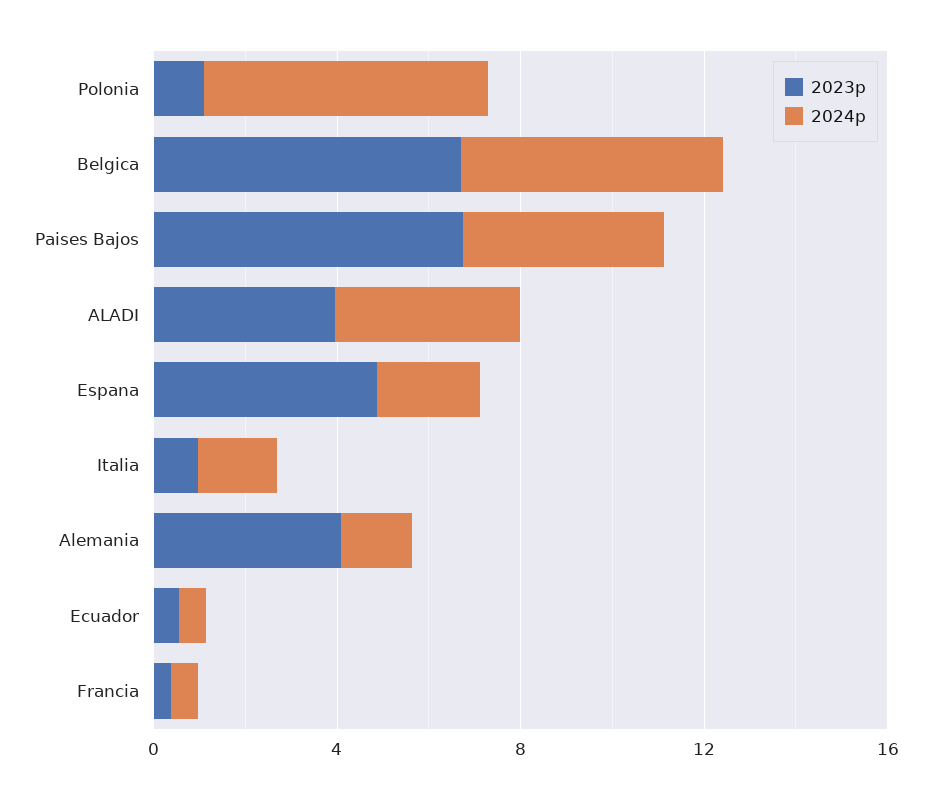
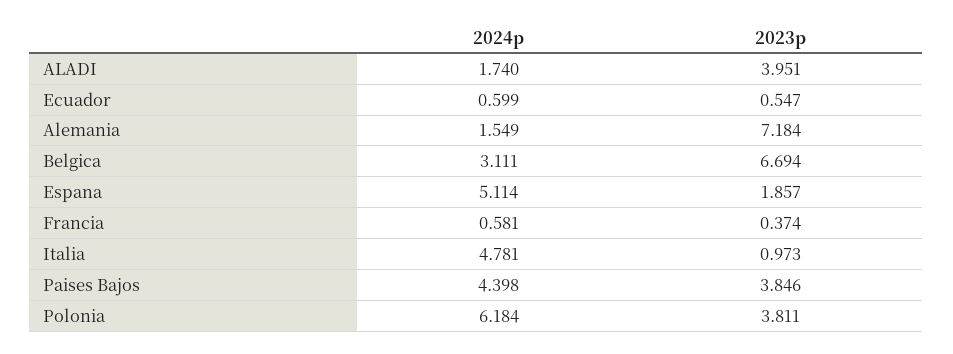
  {
    "2023p": {
-     "Polonia": 1,
+     "Polonia": 3.811,
      "Belgica": 6.694,
-     "Paises Bajos": 7,
+     "Paises Bajos": 3.846,
      "ALADI": 3.951,
-     "Espana": 5,
+     "Espana": 1.857,
      "Italia": 0.973,
-     "Alemania": 4,
+     "Alemania": 7.184,
      "Ecuador": 0.547,
      "Francia": 0.374
    },
    "2024p": {
      "Polonia": 6.184,
-     "Belgica": 6,
+     "Belgica": 3.111,
      "Paises Bajos": 4.398,
-     "ALADI": 4,
+     "ALADI": 1.74,
-     "Espana": 2,
+     "Espana": 5.114,
-     "Italia": 2,
+     "Italia": 4.781,
      "Alemania": 1.549,
      "Ecuador": 0.599,
      "Francia": 0.581
    }
  }

